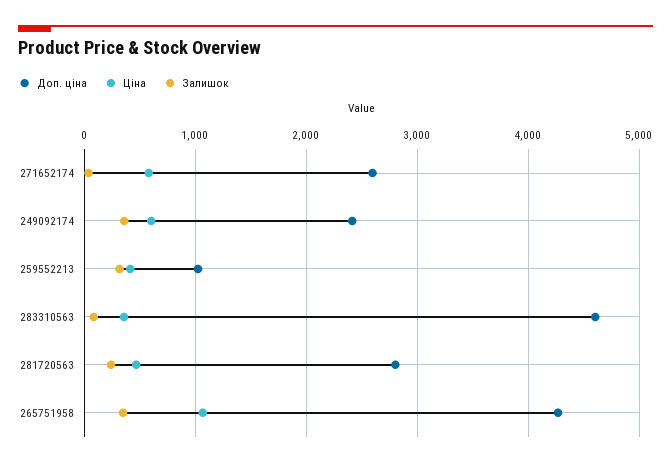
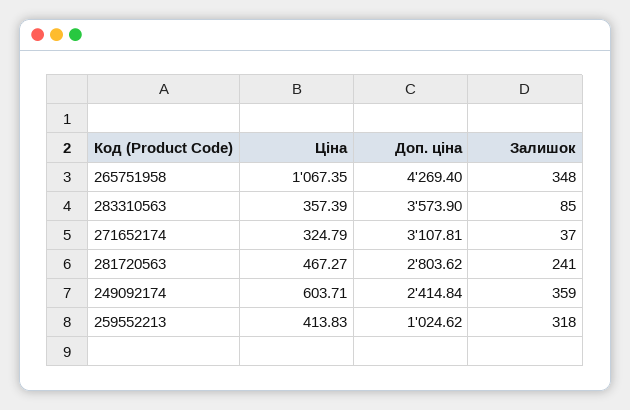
  {
    "Доп. ціна": {
-     "271652174": 2600,
+     "271652174": 3107.81,
      "249092174": 2414.84,
      "259552213": 1024.62,
-     "283310563": 4600,
+     "283310563": 3573.9,
      "281720563": 2803.62,
      "265751958": 4269.4
    },
    "Ціна": {
-     "271652174": 600,
+     "271652174": 324.79,
      "249092174": 603.71,
      "259552213": 413.83,
      "283310563": 357.39,
      "281720563": 467.27,
      "265751958": 1067.35
    },
    "Залишок": {
      "271652174": 37,
      "249092174": 359,
      "259552213": 318,
      "283310563": 85,
      "281720563": 241,
      "265751958": 348
    }
  }

